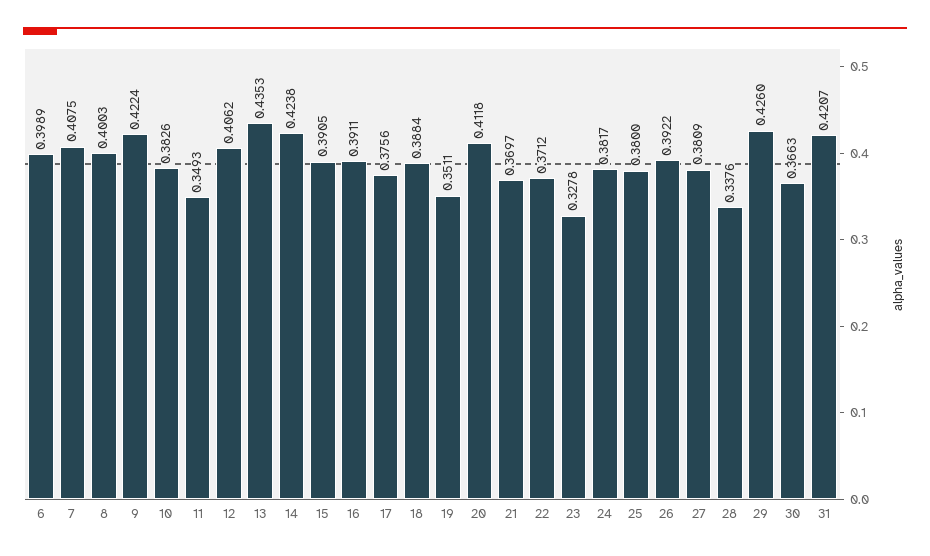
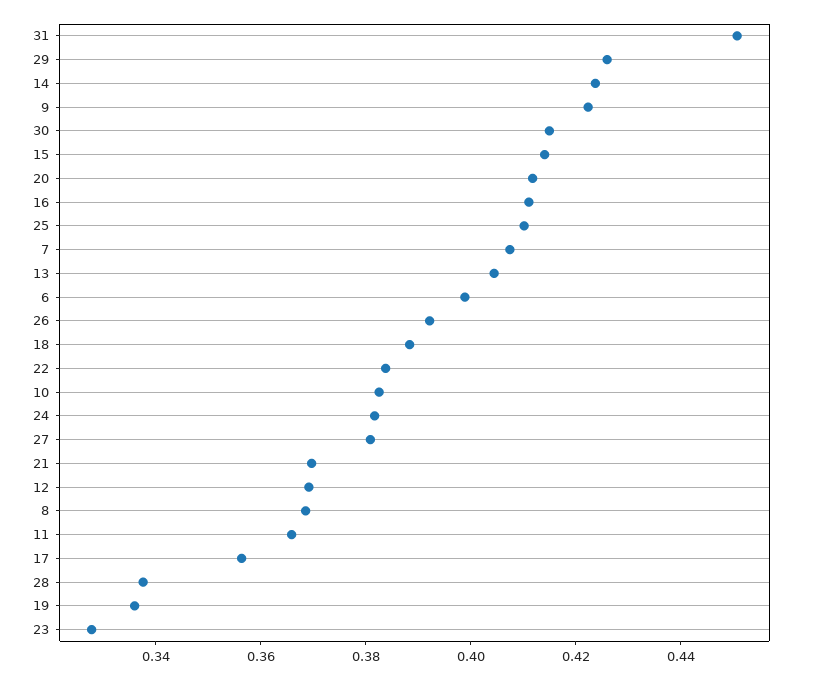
  {
    "6": 0.3989,
    "7": 0.4075,
-   "8": 0.4003,
+   "8": 0.37,
    "9": 0.4224,
    "10": 0.3826,
-   "11": 0.3493,
+   "11": 0.365,
-   "12": 0.4062,
+   "12": 0.37,
-   "13": 0.4353,
+   "13": 0.405,
    "14": 0.4238,
-   "15": 0.3905,
+   "15": 0.415,
-   "16": 0.3911,
+   "16": 0.41,
-   "17": 0.3756,
+   "17": 0.355,
    "18": 0.3884,
-   "19": 0.3511,
+   "19": 0.335,
    "20": 0.4118,
    "21": 0.3697,
-   "22": 0.3712,
+   "22": 0.385,
    "23": 0.3278,
    "24": 0.3817,
-   "25": 0.38,
+   "25": 0.41,
    "26": 0.3922,
    "27": 0.3809,
    "28": 0.3376,
    "29": 0.426,
-   "30": 0.3663,
+   "30": 0.415,
-   "31": 0.4207
+   "31": 0.45
  }

